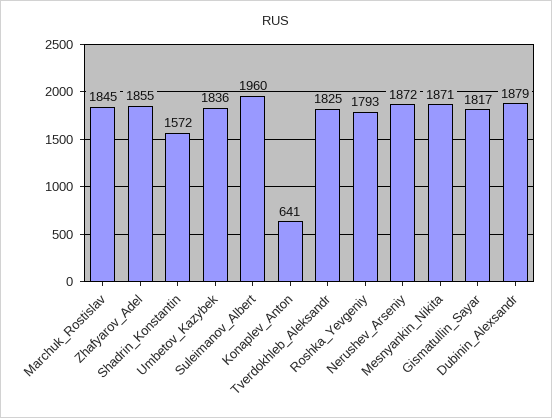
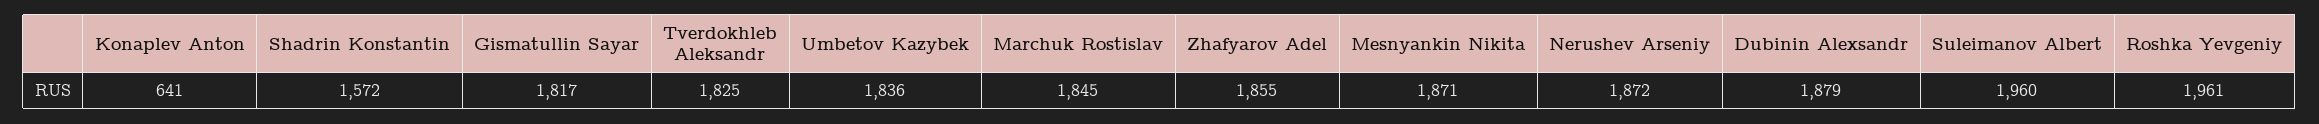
  {
    "Marchuk_Rostislav": 1845,
    "Zhafyarov_Adel": 1855,
    "Shadrin_Konstantin": 1572,
    "Umbetov_Kazybek": 1836,
    "Suleimanov_Albert": 1960,
    "Konaplev_Anton": 641,
    "Tverdokhleb_Aleksandr": 1825,
-   "Roshka_Yevgeniy": 1793,
+   "Roshka_Yevgeniy": 1961,
    "Nerushev_Arseniy": 1872,
    "Mesnyankin_Nikita": 1871,
    "Gismatullin_Sayar": 1817,
    "Dubinin_Alexsandr": 1879
  }

